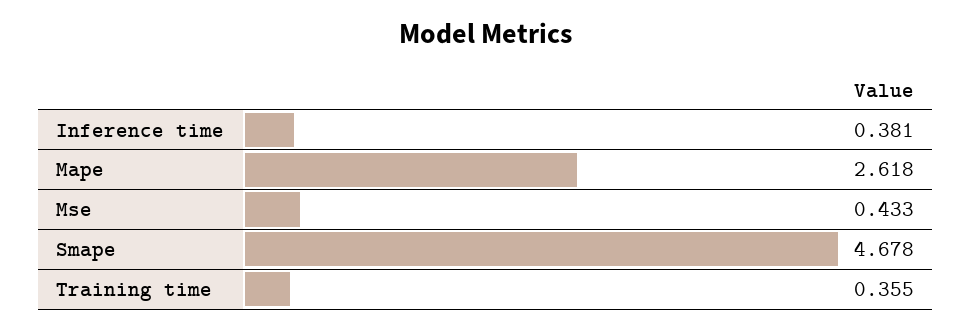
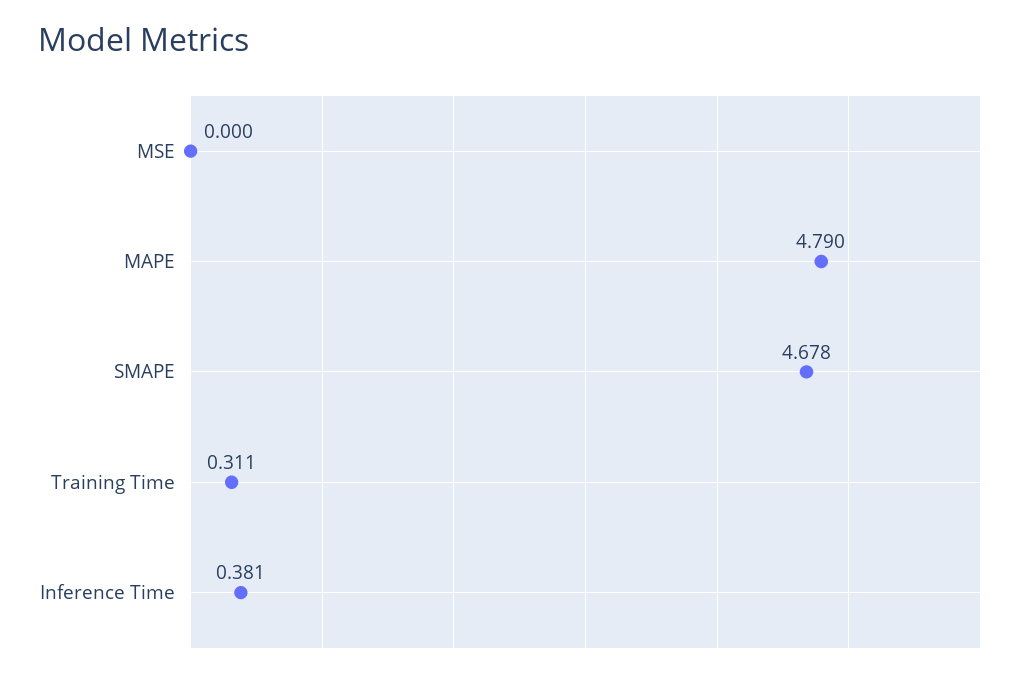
  {
    "Inference time": 0.381,
-   "Mape": 2.618,
+   "Mape": 4.79,
-   "Mse": 0.433,
+   "Mse": 0,
    "Smape": 4.678,
-   "Training time": 0.355
+   "Training time": 0.311
  }

